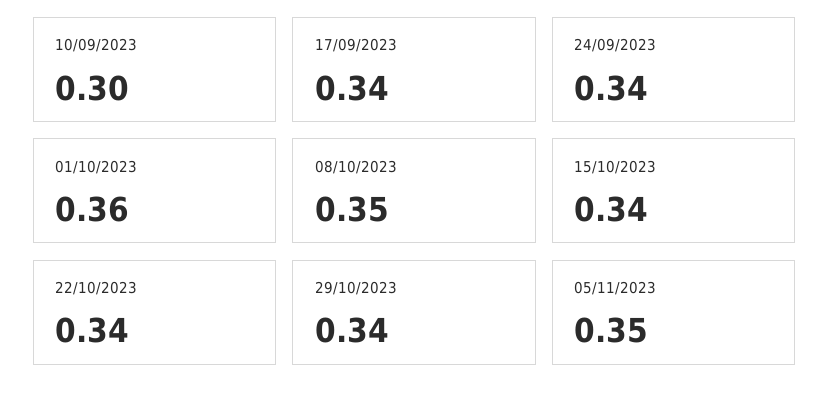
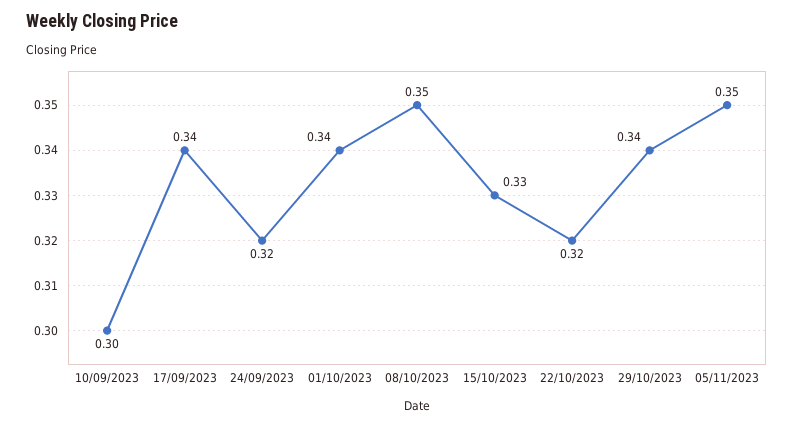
  {
    "10/09/2023": 0.3,
    "17/09/2023": 0.34,
-   "24/09/2023": 0.34,
+   "24/09/2023": 0.32,
-   "01/10/2023": 0.36,
+   "01/10/2023": 0.34,
    "08/10/2023": 0.35,
-   "15/10/2023": 0.34,
+   "15/10/2023": 0.33,
-   "22/10/2023": 0.34,
+   "22/10/2023": 0.32,
    "29/10/2023": 0.34,
    "05/11/2023": 0.35
  }

